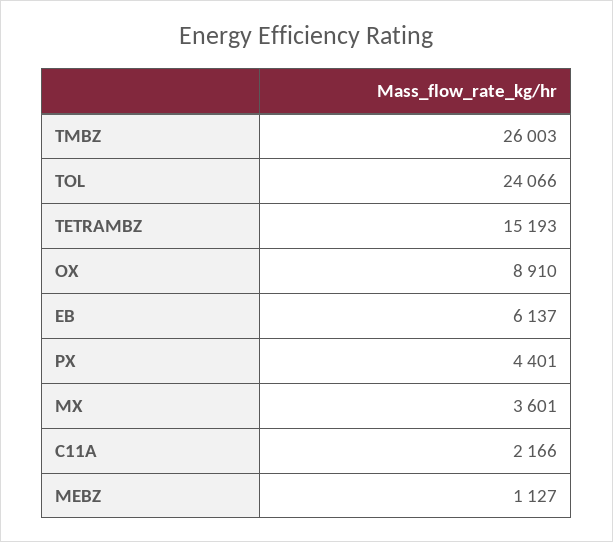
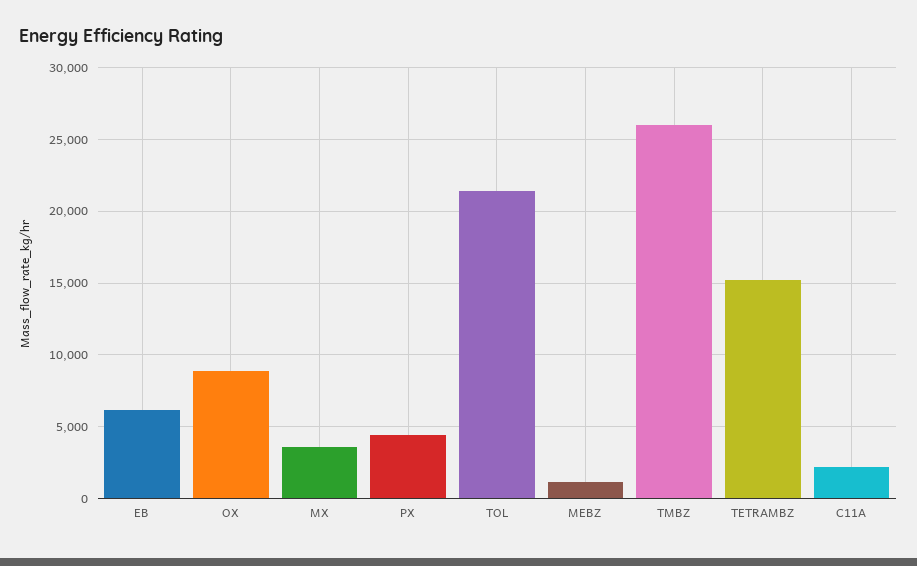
  {
    "TMBZ": 26003,
-   "TOL": 24066,
+   "TOL": 21500,
    "TETRAMBZ": 15193,
    "OX": 8910,
    "EB": 6137,
    "PX": 4401,
    "MX": 3601,
    "C11A": 2166,
    "MEBZ": 1127
  }

